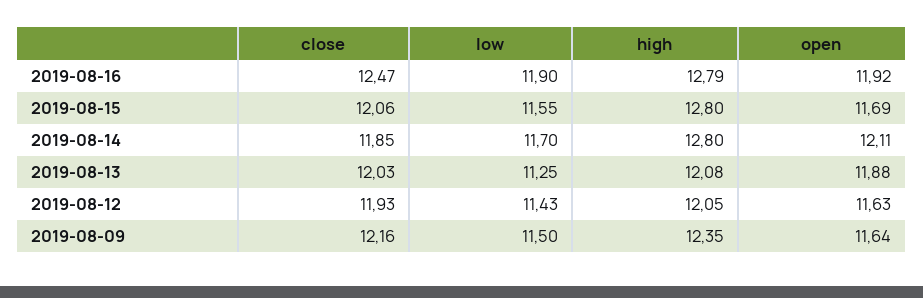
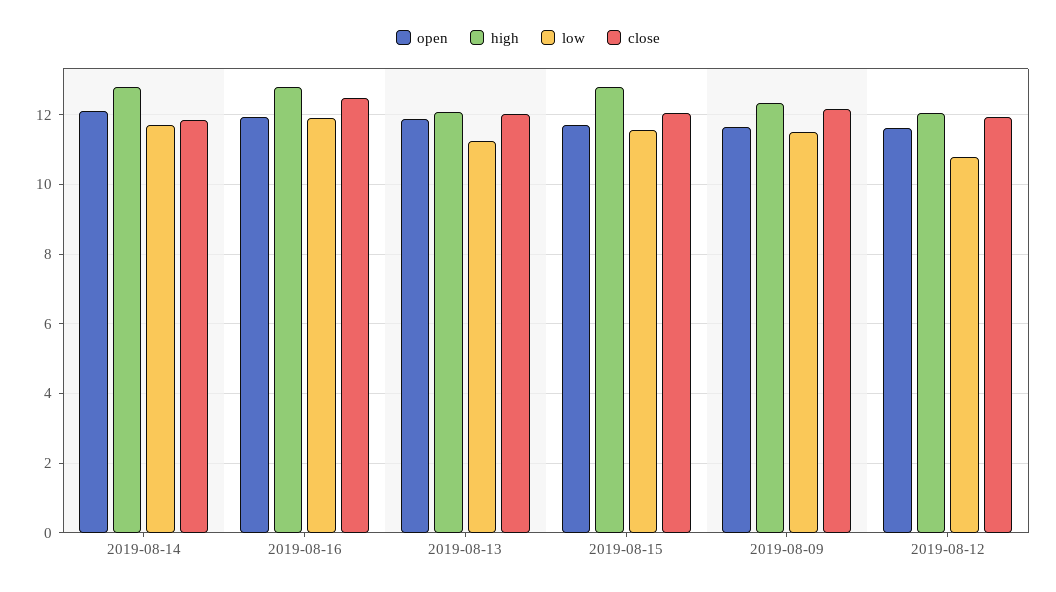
  {
    "close": {
      "2019-08-16": 12.47,
      "2019-08-15": 12.06,
      "2019-08-14": 11.85,
      "2019-08-13": 12.03,
      "2019-08-12": 11.93,
      "2019-08-09": 12.16
    },
    "low": {
      "2019-08-16": 11.9,
      "2019-08-15": 11.55,
      "2019-08-14": 11.7,
      "2019-08-13": 11.25,
-     "2019-08-12": 11.43,
+     "2019-08-12": 10.8,
      "2019-08-09": 11.5
    },
    "high": {
      "2019-08-16": 12.79,
      "2019-08-15": 12.8,
      "2019-08-14": 12.8,
      "2019-08-13": 12.08,
      "2019-08-12": 12.05,
      "2019-08-09": 12.35
    },
    "open": {
      "2019-08-16": 11.92,
      "2019-08-15": 11.69,
      "2019-08-14": 12.11,
      "2019-08-13": 11.88,
      "2019-08-12": 11.63,
      "2019-08-09": 11.64
    }
  }

